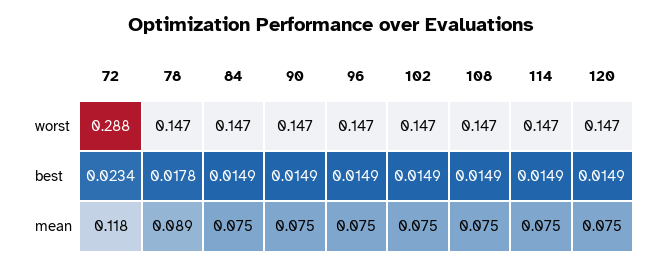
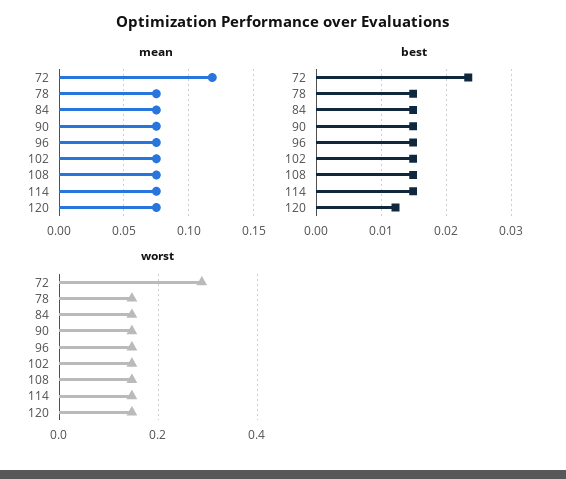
  {
    "worst": {
      "72": 0.288,
      "78": 0.147,
      "84": 0.147,
      "90": 0.147,
      "96": 0.147,
      "102": 0.147,
      "108": 0.147,
      "114": 0.147,
      "120": 0.147
    },
    "best": {
      "72": 0.0234,
-     "78": 0.0178,
+     "78": 0.015,
      "84": 0.0149,
      "90": 0.0149,
      "96": 0.0149,
      "102": 0.0149,
      "108": 0.0149,
      "114": 0.0149,
-     "120": 0.0149
+     "120": 0.012
    },
    "mean": {
      "72": 0.118,
-     "78": 0.089,
+     "78": 0.075,
      "84": 0.075,
      "90": 0.075,
      "96": 0.075,
      "102": 0.075,
      "108": 0.075,
      "114": 0.075,
      "120": 0.075
    }
  }

